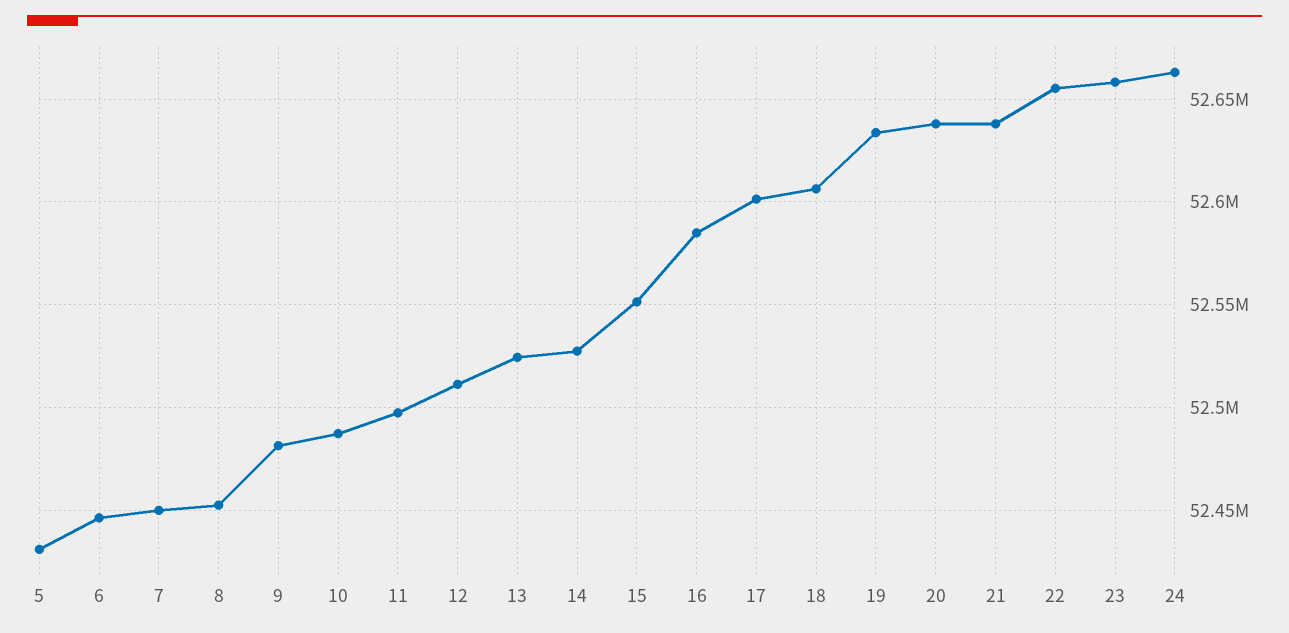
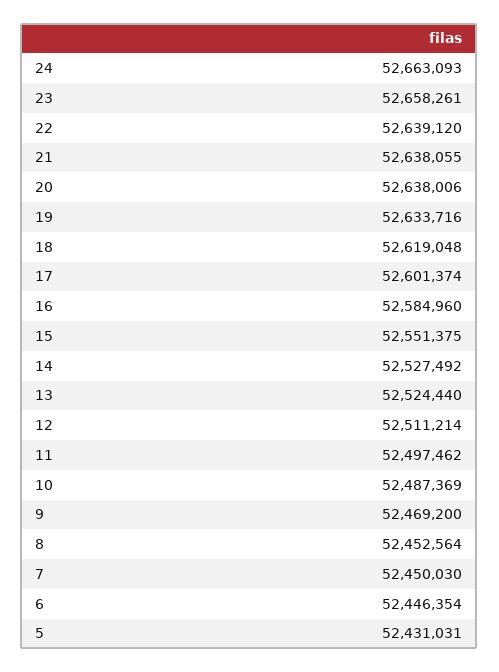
  {
    "5": 52431031,
    "6": 52446354,
    "7": 52450030,
    "8": 52452564,
-   "9": 52480000,
+   "9": 52469200,
    "10": 52487369,
    "11": 52497462,
    "12": 52511214,
    "13": 52524440,
    "14": 52527492,
    "15": 52551375,
    "16": 52584960,
    "17": 52601374,
-   "18": 52605000,
+   "18": 52619048,
    "19": 52633716,
    "20": 52638006,
    "21": 52638055,
-   "22": 52655000,
+   "22": 52639120,
    "23": 52658261,
    "24": 52663093
  }

